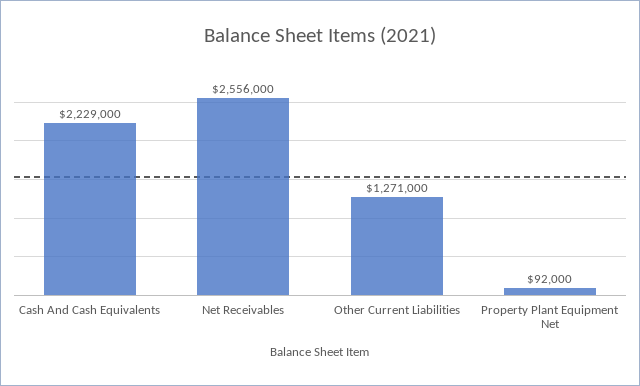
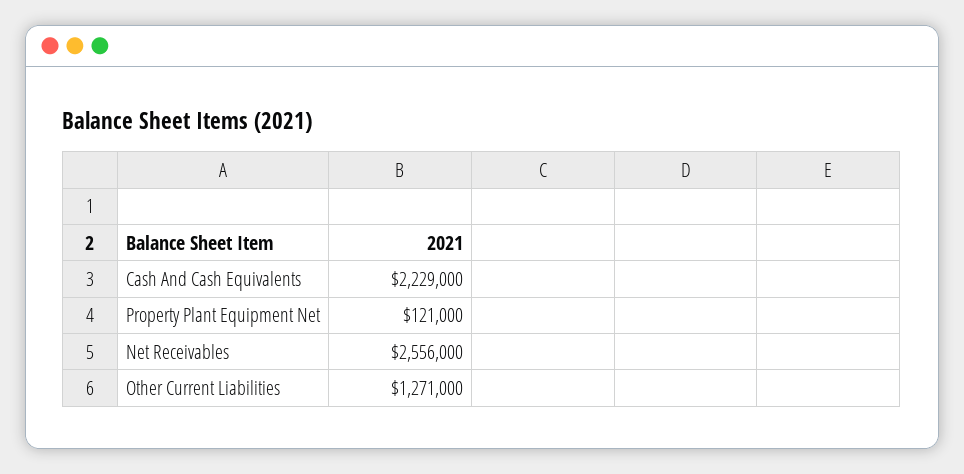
  {
    "Cash And Cash Equivalents": 2229000,
    "Net Receivables": 2556000,
    "Other Current Liabilities": 1271000,
-   "Property Plant Equipment Net": 92000
+   "Property Plant Equipment Net": 121000
  }

